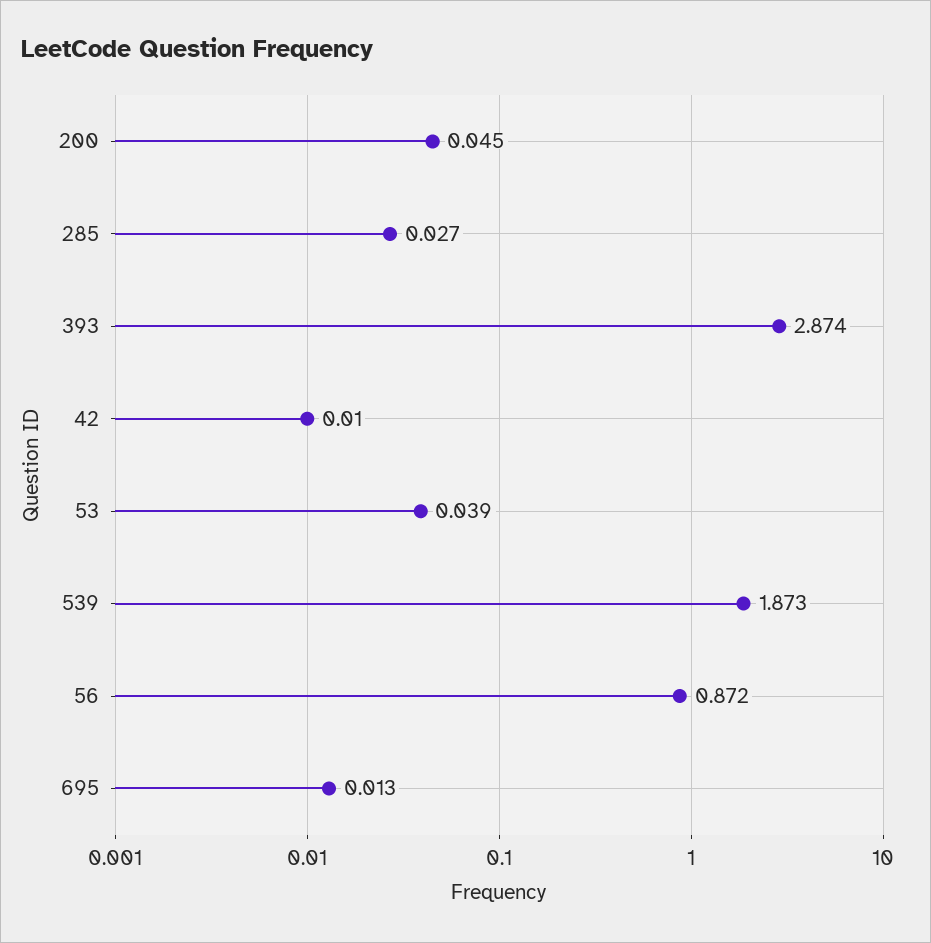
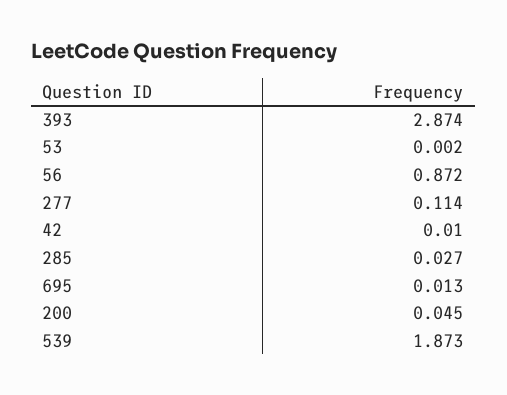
  {
    "200": 0.045,
    "285": 0.027,
    "393": 2.874,
    "42": 0.01,
-   "53": 0.039,
+   "53": 0.002,
    "539": 1.873,
    "56": 0.872,
-   "695": 0.013
+   "695": 0.013,
+   "277": 0.114
  }

